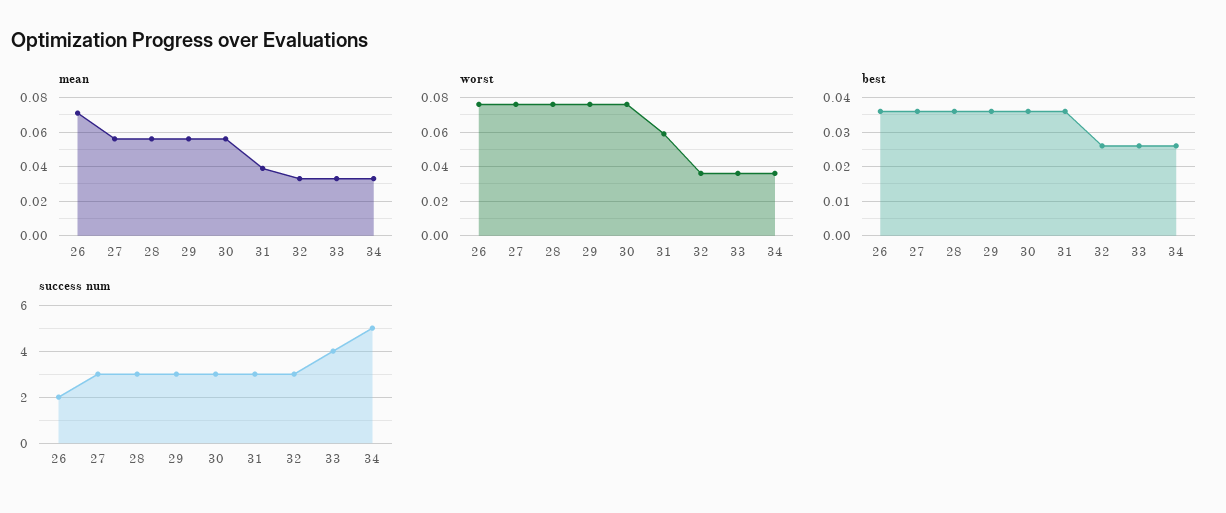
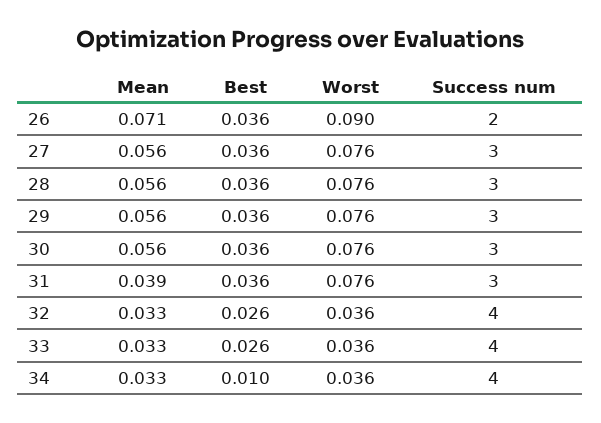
  {
    "mean": {
      "26": 0.071,
      "27": 0.056,
      "28": 0.056,
      "29": 0.056,
      "30": 0.056,
      "31": 0.039,
      "32": 0.033,
      "33": 0.033,
      "34": 0.033
    },
    "worst": {
-     "26": 0.075,
+     "26": 0.09,
      "27": 0.076,
      "28": 0.076,
      "29": 0.076,
      "30": 0.076,
-     "31": 0.06,
+     "31": 0.076,
      "32": 0.036,
      "33": 0.036,
      "34": 0.036
    },
    "best": {
      "26": 0.036,
      "27": 0.036,
      "28": 0.036,
      "29": 0.036,
      "30": 0.036,
      "31": 0.036,
      "32": 0.026,
      "33": 0.026,
-     "34": 0.025
+     "34": 0.01
    },
    "success num": {
      "26": 2,
      "27": 3,
      "28": 3,
      "29": 3,
      "30": 3,
      "31": 3,
-     "32": 3,
+     "32": 4,
      "33": 4,
-     "34": 5
+     "34": 4
    }
  }

